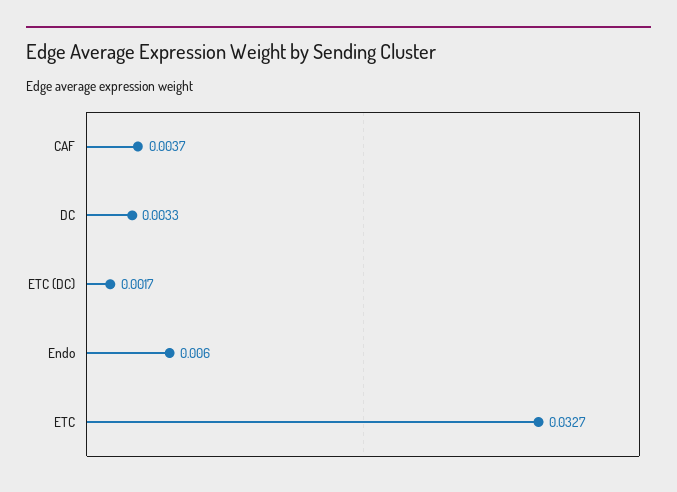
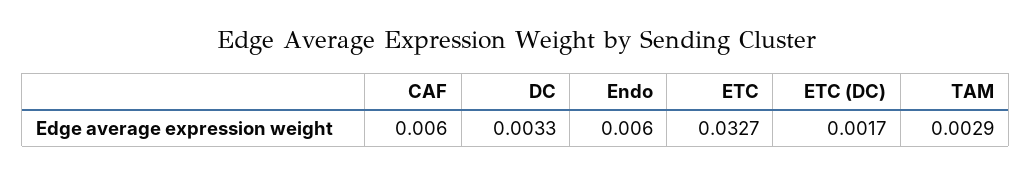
  {
-   "CAF": 0.0037,
+   "CAF": 0.006,
    "DC": 0.0033,
    "ETC (DC)": 0.0017,
    "Endo": 0.006,
-   "ETC": 0.0327
+   "ETC": 0.0327,
+   "TAM": 0.0029
  }

